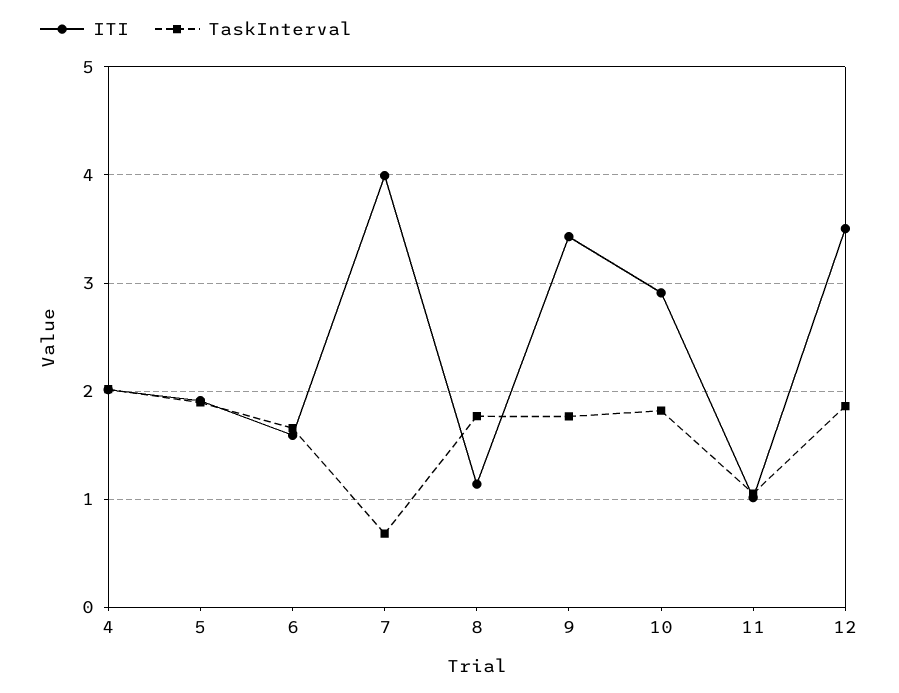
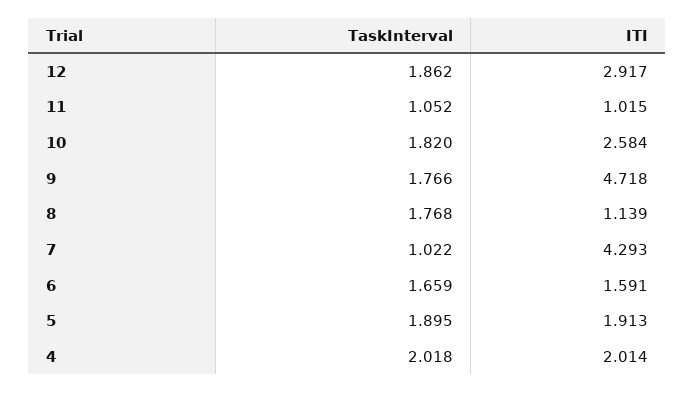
  {
    "ITI": {
      "4": 2.014,
      "5": 1.913,
      "6": 1.591,
-     "7": 4,
+     "7": 4.293,
      "8": 1.139,
-     "9": 3.4,
+     "9": 4.718,
-     "10": 2.9,
+     "10": 2.584,
      "11": 1.015,
-     "12": 3.5
+     "12": 2.917
    },
    "TaskInterval": {
      "4": 2.018,
      "5": 1.895,
      "6": 1.659,
-     "7": 0.7,
+     "7": 1.022,
      "8": 1.768,
      "9": 1.766,
      "10": 1.82,
      "11": 1.052,
      "12": 1.862
    }
  }

